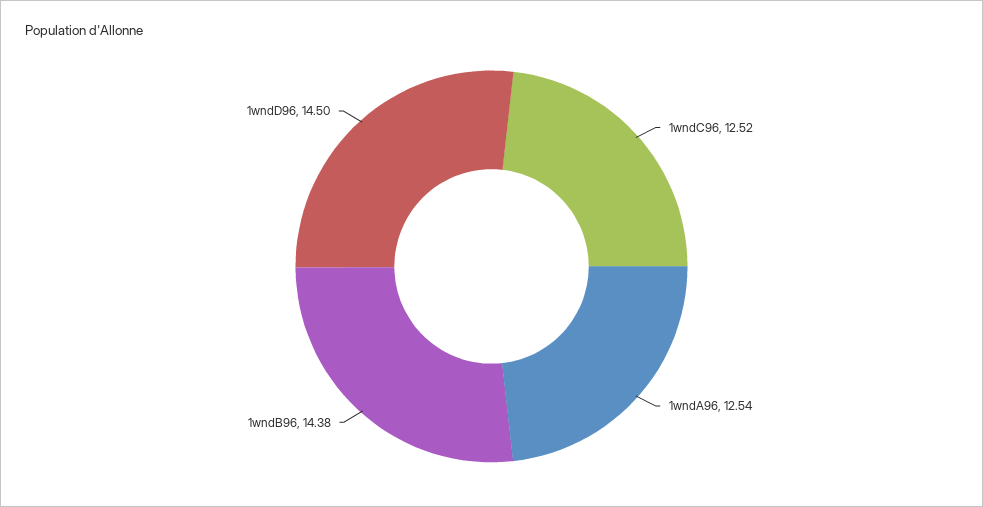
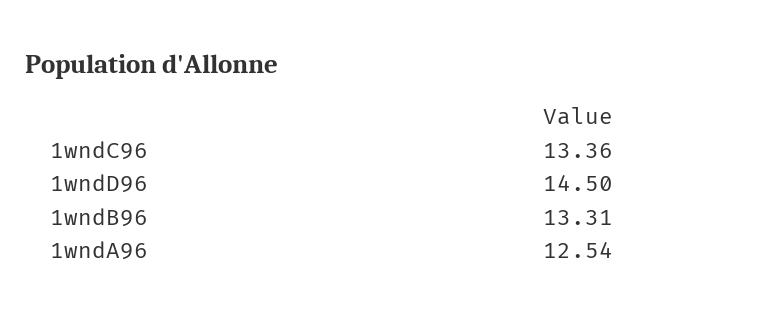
  {
-   "1wndC96": 12.52,
+   "1wndC96": 13.36,
    "1wndA96": 12.54,
-   "1wndB96": 14.38,
+   "1wndB96": 13.31,
    "1wndD96": 14.5
  }

